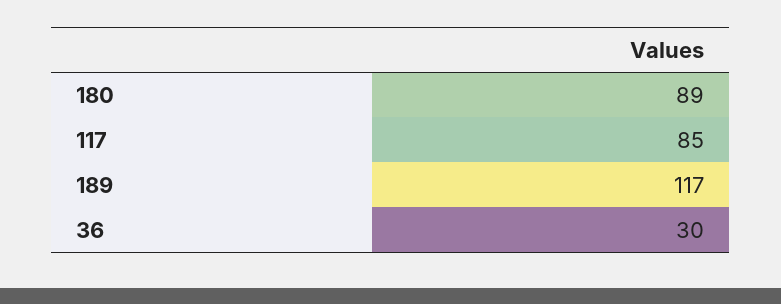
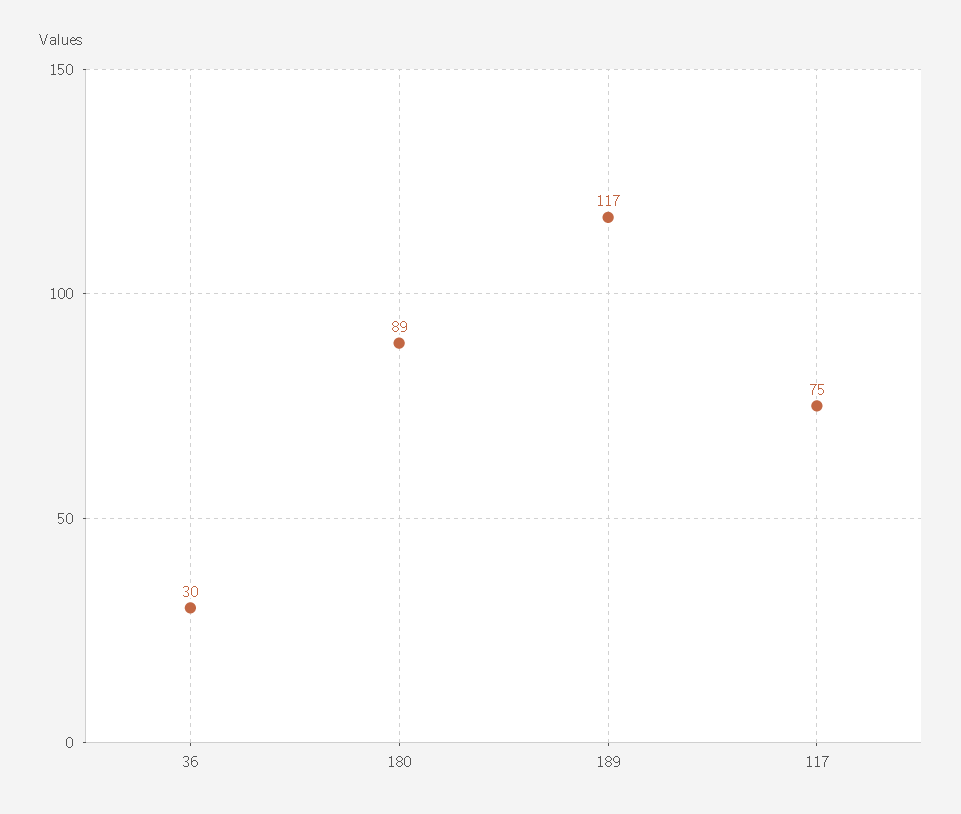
  {
    "180": 89,
-   "117": 85,
+   "117": 75,
    "189": 117,
    "36": 30
  }

